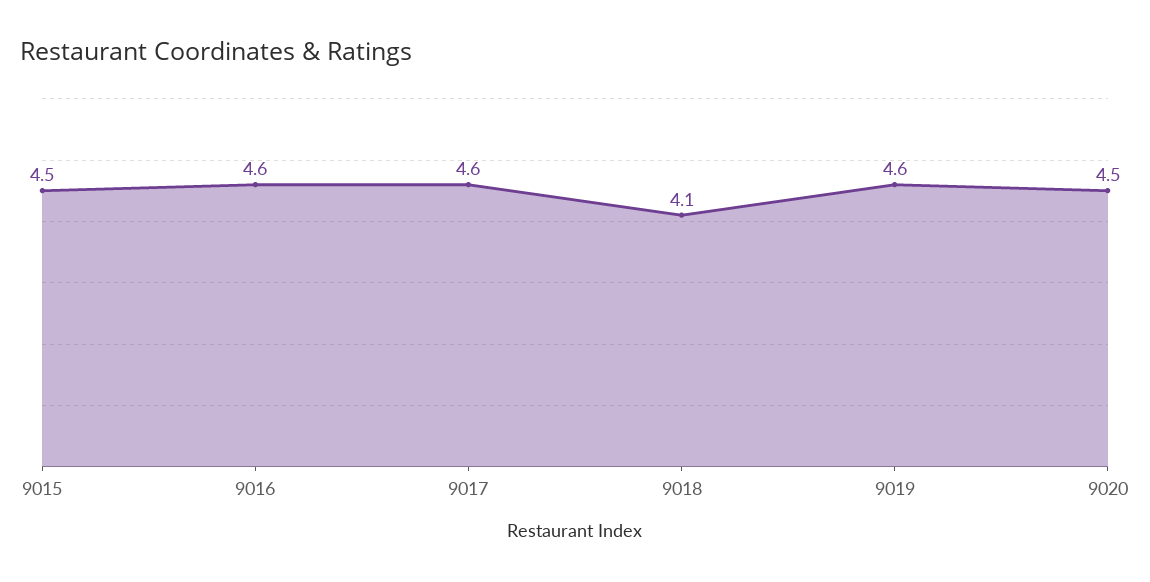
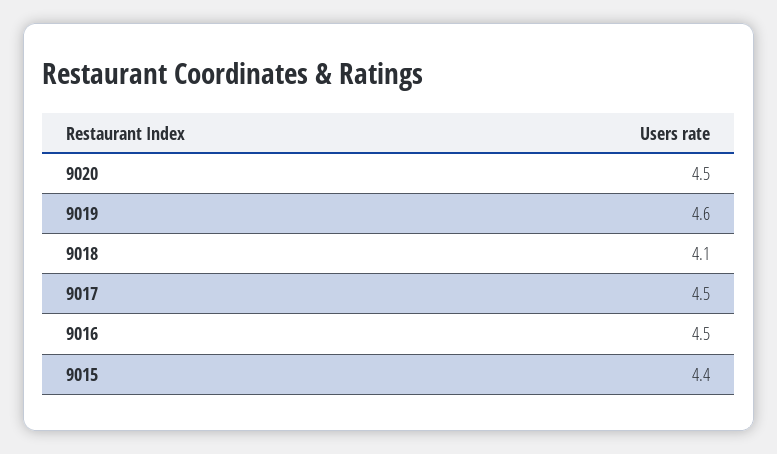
  {
-   "9015": 4.5,
+   "9015": 4.4,
-   "9016": 4.6,
+   "9016": 4.5,
-   "9017": 4.6,
+   "9017": 4.5,
    "9018": 4.1,
    "9019": 4.6,
    "9020": 4.5
  }

